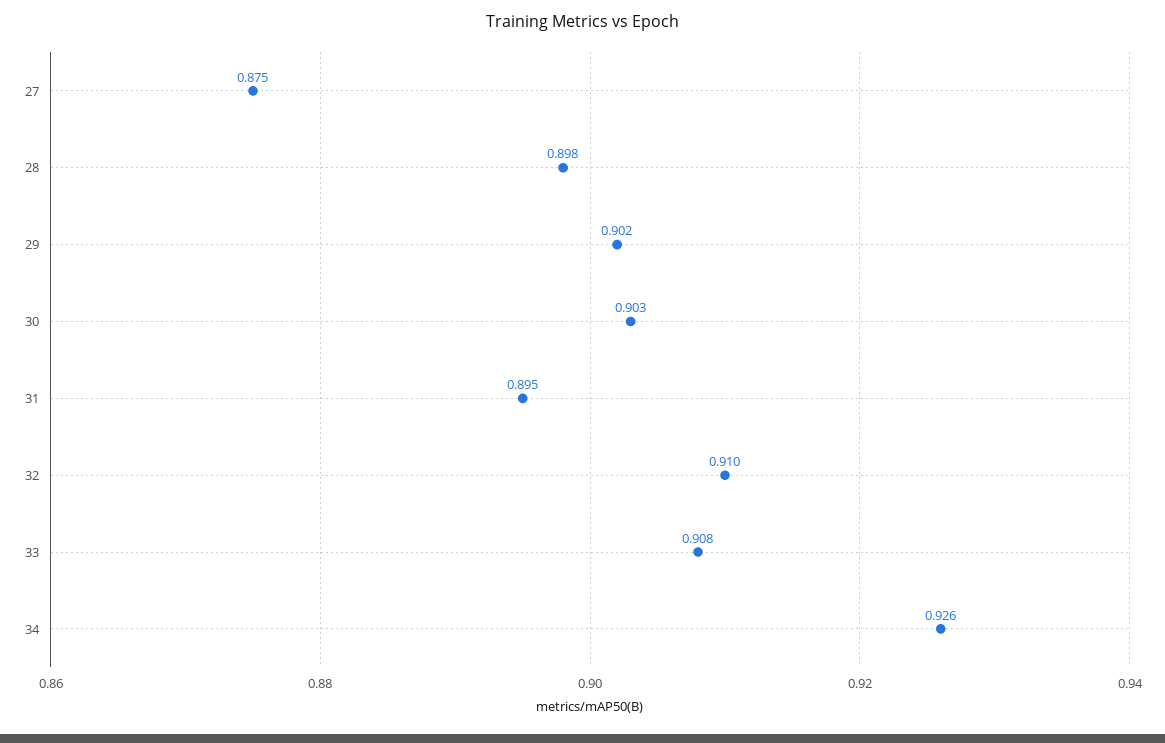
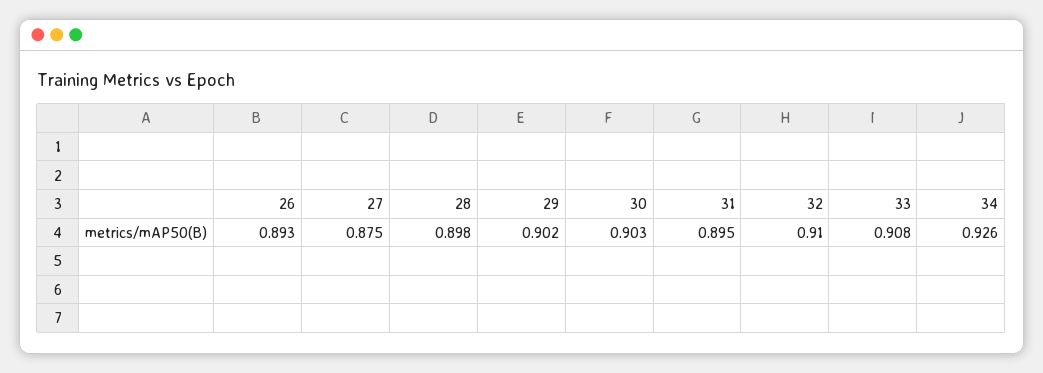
  {
    "27": 0.875,
    "28": 0.898,
    "29": 0.902,
    "30": 0.903,
    "31": 0.895,
    "32": 0.91,
    "33": 0.908,
-   "34": 0.926
+   "34": 0.926,
+   "26": 0.893
  }

